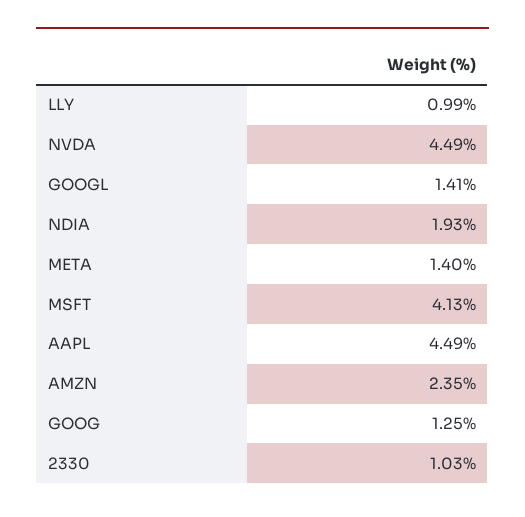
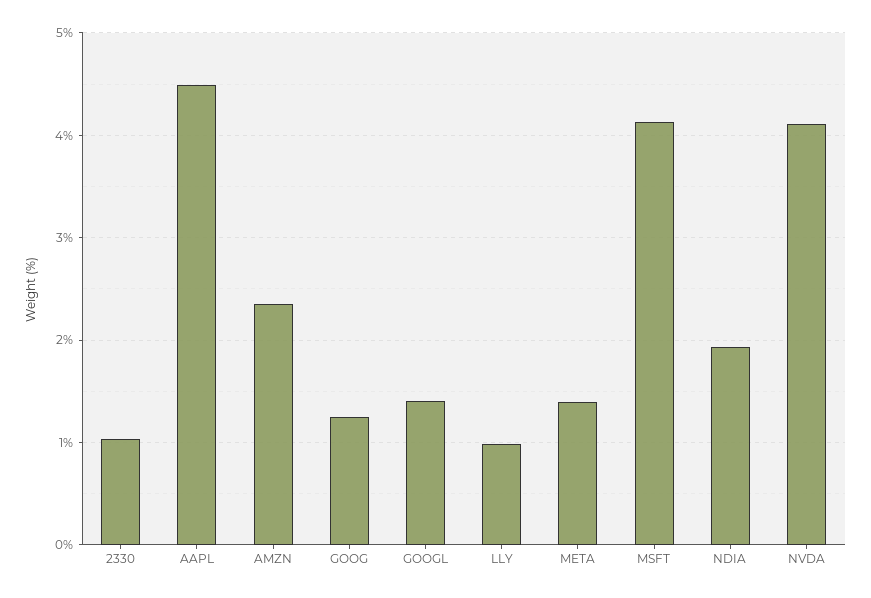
  {
    "LLY": 0.99,
-   "NVDA": 4.49,
+   "NVDA": 4.1,
    "GOOGL": 1.41,
    "NDIA": 1.93,
    "META": 1.4,
    "MSFT": 4.13,
    "AAPL": 4.49,
    "AMZN": 2.35,
    "GOOG": 1.25,
    "2330": 1.03
  }

